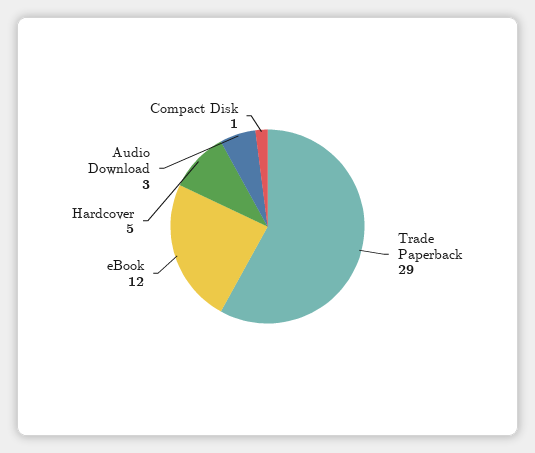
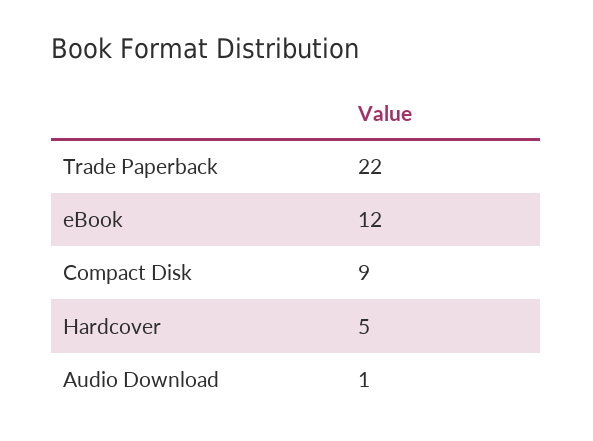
  {
-   "Trade Paperback": 29,
+   "Trade Paperback": 22,
    "eBook": 12,
    "Hardcover": 5,
-   "Audio Download": 3,
+   "Audio Download": 1,
-   "Compact Disk": 1
+   "Compact Disk": 9
  }

